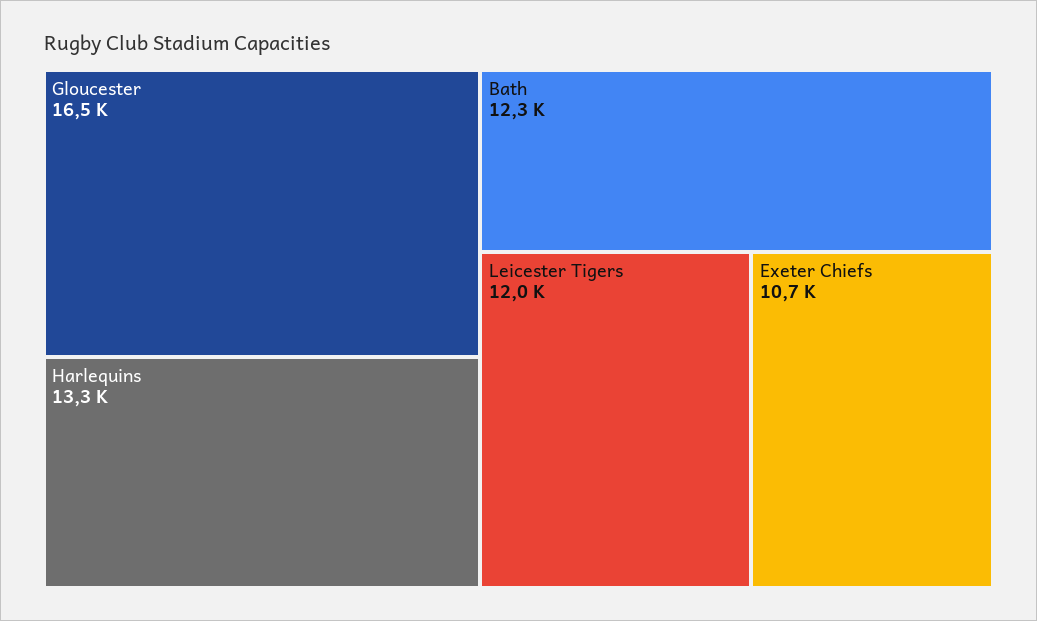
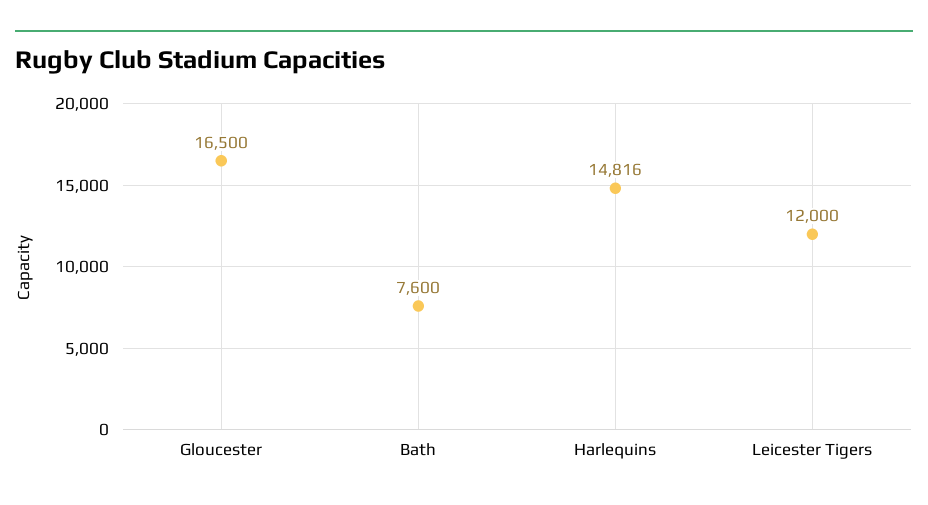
  {
    "Gloucester": 16500,
-   "Harlequins": 13300,
+   "Harlequins": 14816,
-   "Bath": 12300,
+   "Bath": 7600,
-   "Leicester Tigers": 12000,
+   "Leicester Tigers": 12000
-   "Exeter Chiefs": 10700
  }

